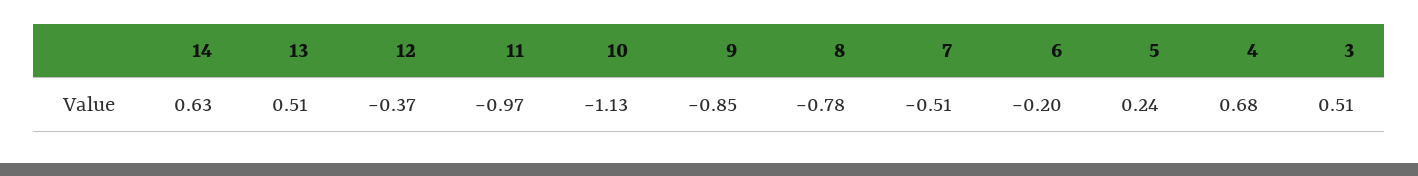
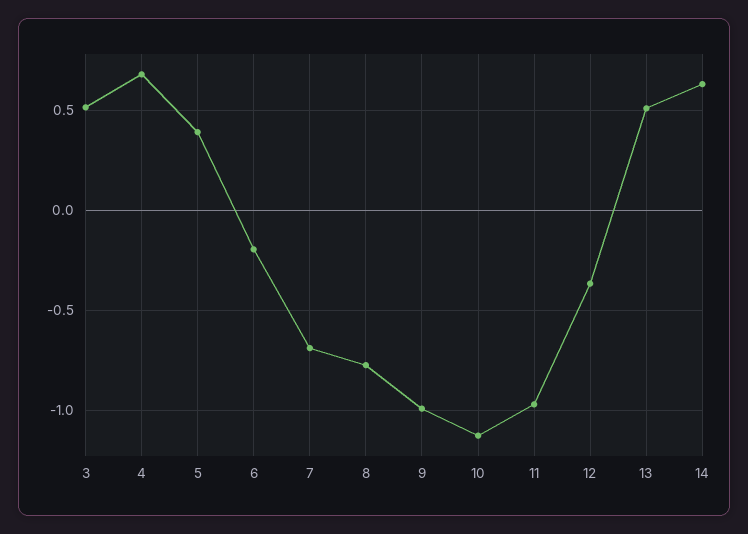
  {
    "14": 0.63,
    "13": 0.51,
    "12": -0.37,
    "11": -0.97,
    "10": -1.13,
-   "9": -0.85,
+   "9": -1,
    "8": -0.78,
-   "7": -0.51,
+   "7": -0.7,
    "6": -0.2,
-   "5": 0.24,
+   "5": 0.4,
    "4": 0.68,
    "3": 0.51
  }

